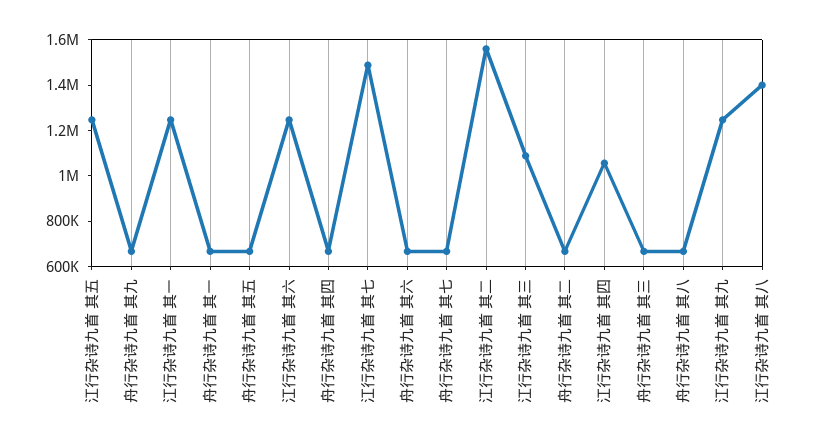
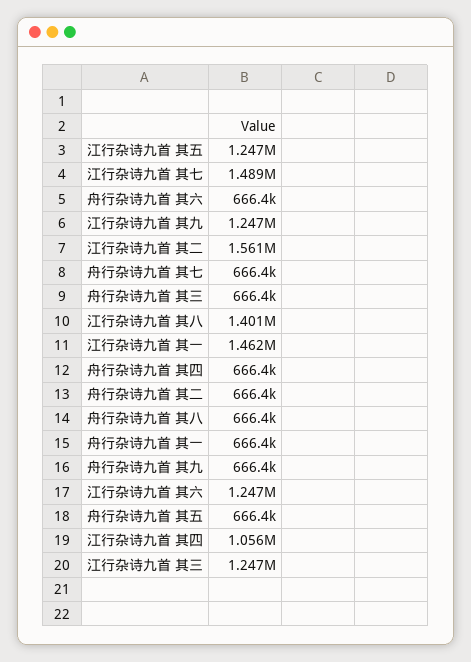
  {
    "江行杂诗九首 其五": 1247000,
    "舟行杂诗九首 其九": 666400,
-   "江行杂诗九首 其一": 1250000,
+   "江行杂诗九首 其一": 1462000,
    "舟行杂诗九首 其一": 666400,
    "舟行杂诗九首 其五": 666400,
    "江行杂诗九首 其六": 1247000,
    "舟行杂诗九首 其四": 666400,
    "江行杂诗九首 其七": 1489000,
    "舟行杂诗九首 其六": 666400,
    "舟行杂诗九首 其七": 666400,
    "江行杂诗九首 其二": 1561000,
-   "江行杂诗九首 其三": 1100000,
+   "江行杂诗九首 其三": 1247000,
    "舟行杂诗九首 其二": 666400,
    "江行杂诗九首 其四": 1056000,
    "舟行杂诗九首 其三": 666400,
    "舟行杂诗九首 其八": 666400,
    "江行杂诗九首 其九": 1247000,
    "江行杂诗九首 其八": 1401000
  }

